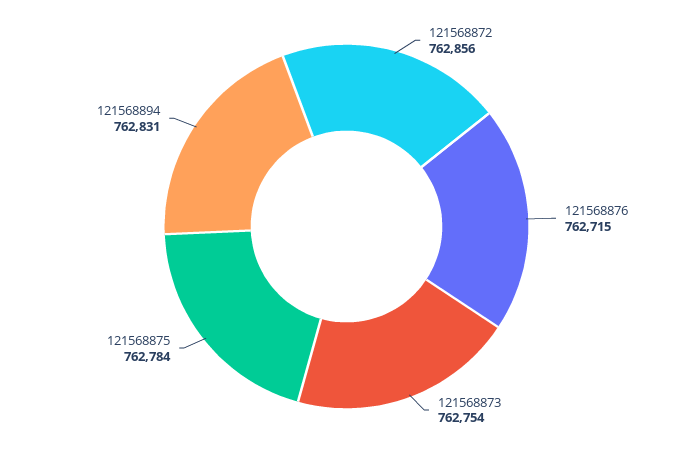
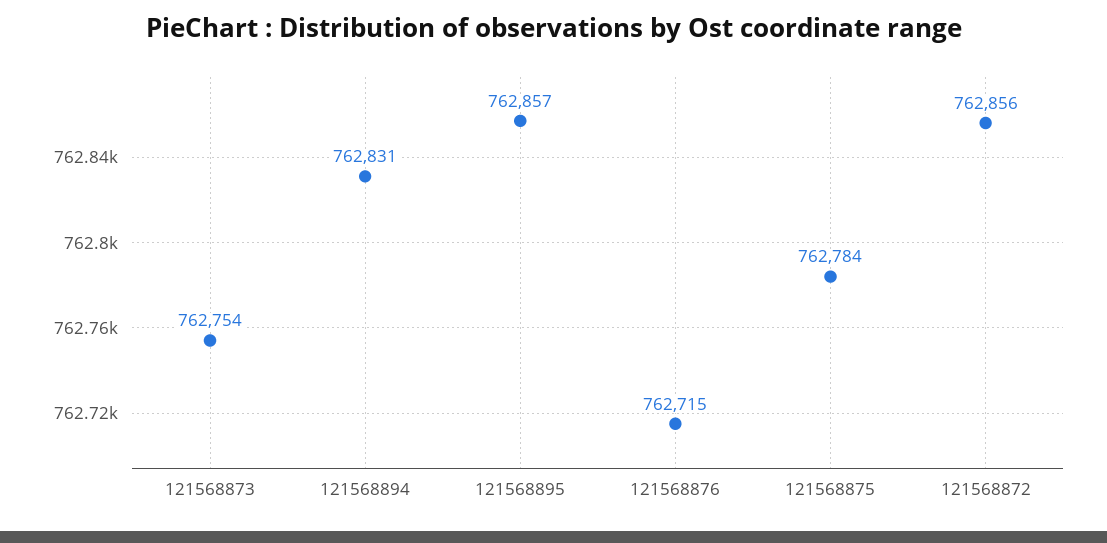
  {
    "121568872": 762856,
    "121568876": 762715,
    "121568873": 762754,
    "121568875": 762784,
-   "121568894": 762831
+   "121568894": 762831,
+   "121568895": 762857
  }

